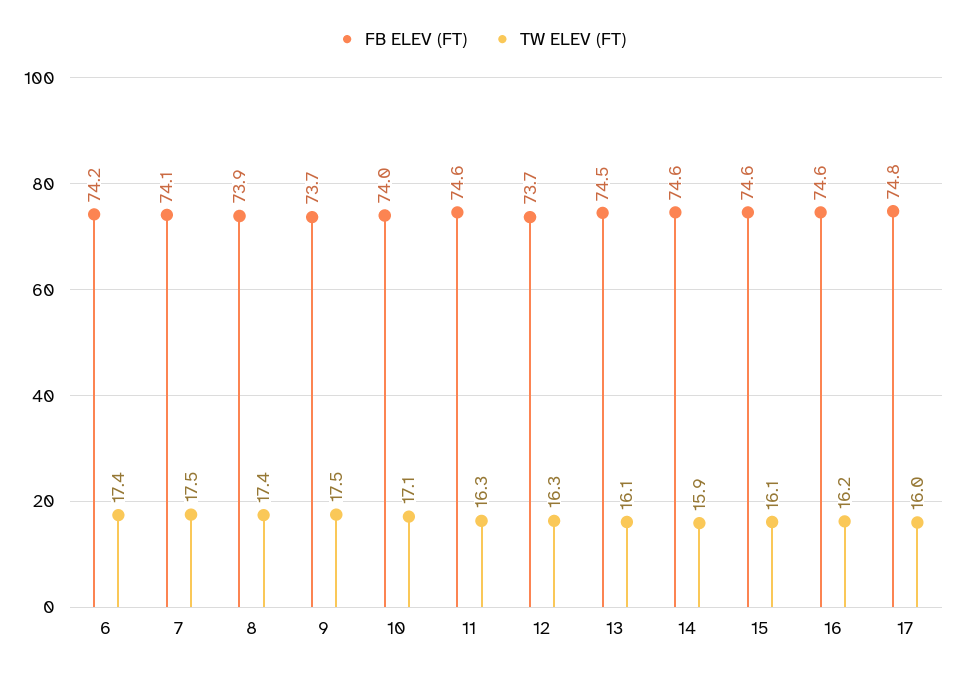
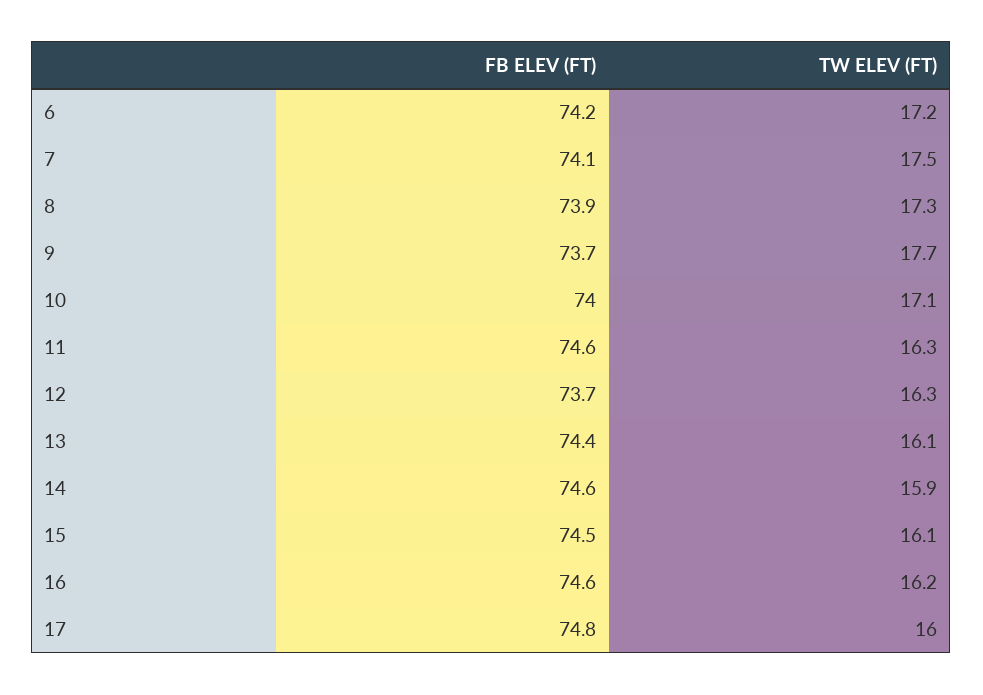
  {
    "FB ELEV (FT)": {
      "6": 74.2,
      "7": 74.1,
      "8": 73.9,
      "9": 73.7,
      "10": 74,
      "11": 74.6,
      "12": 73.7,
-     "13": 74.5,
+     "13": 74.4,
      "14": 74.6,
-     "15": 74.6,
+     "15": 74.5,
      "16": 74.6,
      "17": 74.8
    },
    "TW ELEV (FT)": {
-     "6": 17.4,
+     "6": 17.2,
      "7": 17.5,
-     "8": 17.4,
+     "8": 17.3,
-     "9": 17.5,
+     "9": 17.7,
      "10": 17.1,
      "11": 16.3,
      "12": 16.3,
      "13": 16.1,
      "14": 15.9,
      "15": 16.1,
      "16": 16.2,
      "17": 16
    }
  }

